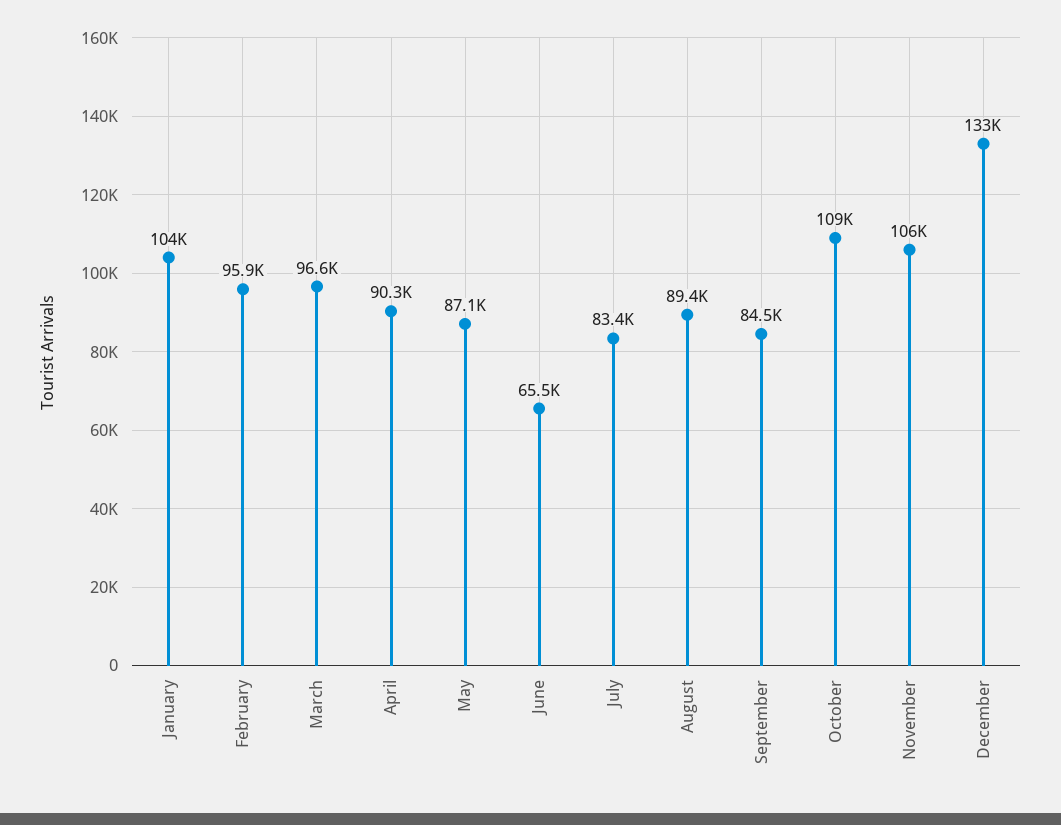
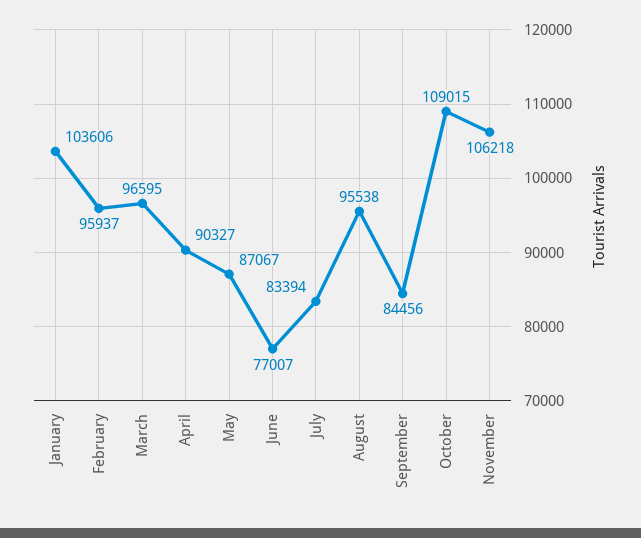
  {
    "January": 103606,
    "February": 95937,
    "March": 96595,
    "April": 90327,
    "May": 87067,
-   "June": 65500,
+   "June": 77007,
    "July": 83394,
-   "August": 89400,
+   "August": 95538,
    "September": 84456,
    "October": 109015,
-   "November": 106218,
+   "November": 106218
-   "December": 133000
  }

